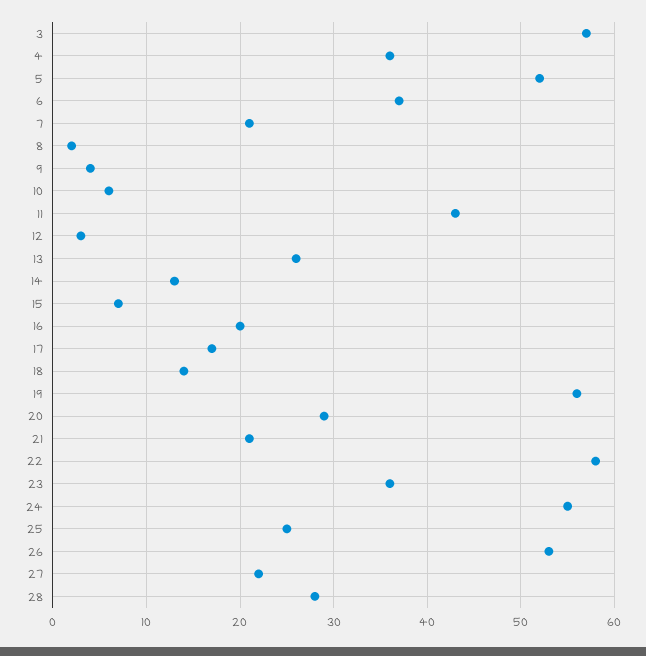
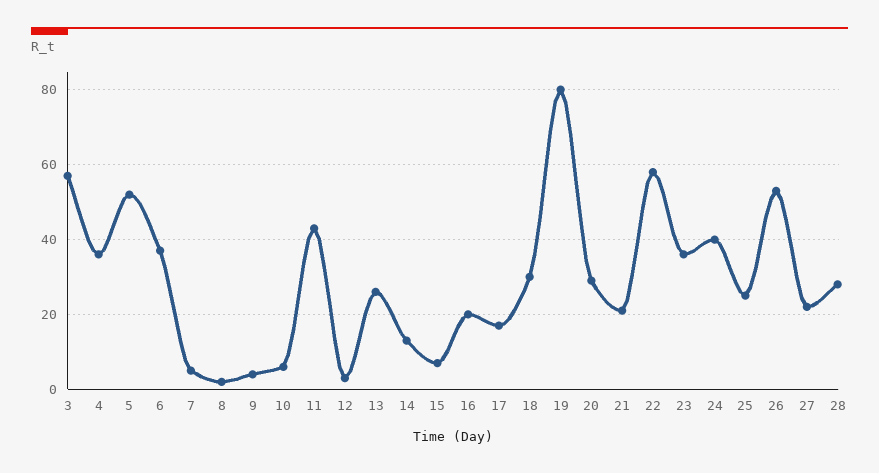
  {
    "3": 57,
    "4": 36,
    "5": 52,
    "6": 37,
-   "7": 21,
+   "7": 5,
    "8": 2,
    "9": 4,
    "10": 6,
    "11": 43,
    "12": 3,
    "13": 26,
    "14": 13,
    "15": 7,
    "16": 20,
    "17": 17,
-   "18": 14,
+   "18": 30,
-   "19": 56,
+   "19": 80,
    "20": 29,
    "21": 21,
    "22": 58,
    "23": 36,
-   "24": 55,
+   "24": 40,
    "25": 25,
    "26": 53,
    "27": 22,
    "28": 28
  }

